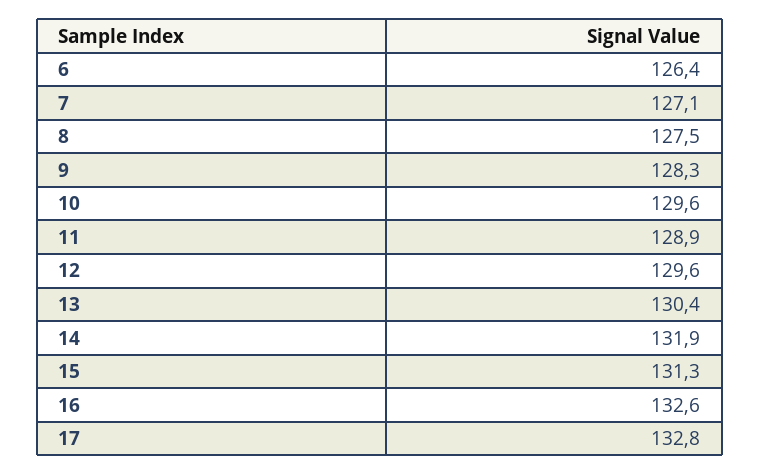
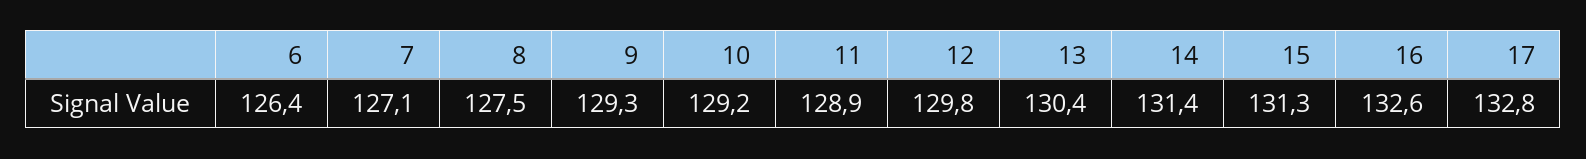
  {
    "6": 126.4,
    "7": 127.1,
    "8": 127.5,
-   "9": 128.3,
+   "9": 129.3,
-   "10": 129.6,
+   "10": 129.2,
    "11": 128.9,
-   "12": 129.6,
+   "12": 129.8,
    "13": 130.4,
-   "14": 131.9,
+   "14": 131.4,
    "15": 131.3,
    "16": 132.6,
    "17": 132.8
  }

